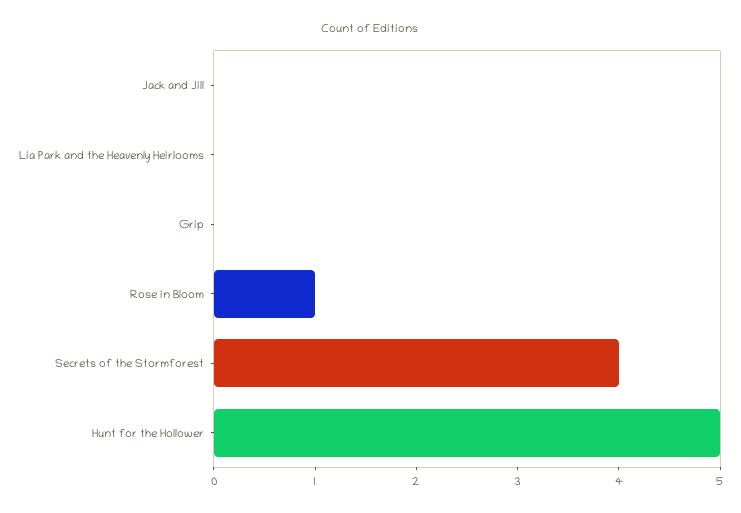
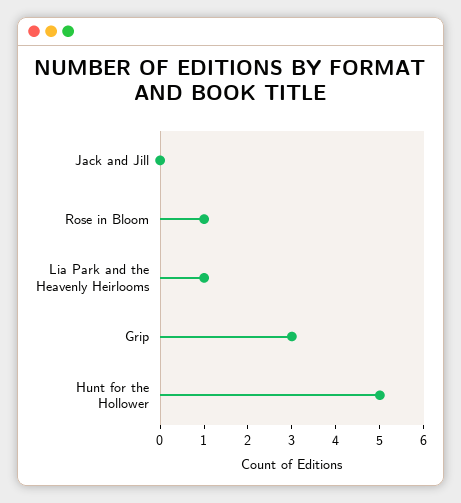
  {
    "Jack and Jill": 0,
-   "Lia Park and the Heavenly Heirlooms": 0,
+   "Lia Park and the Heavenly Heirlooms": 1,
-   "Grip": 0,
+   "Grip": 3,
    "Rose in Bloom": 1,
-   "Secrets of the Stormforest": 4,
    "Hunt for the Hollower": 5
  }

